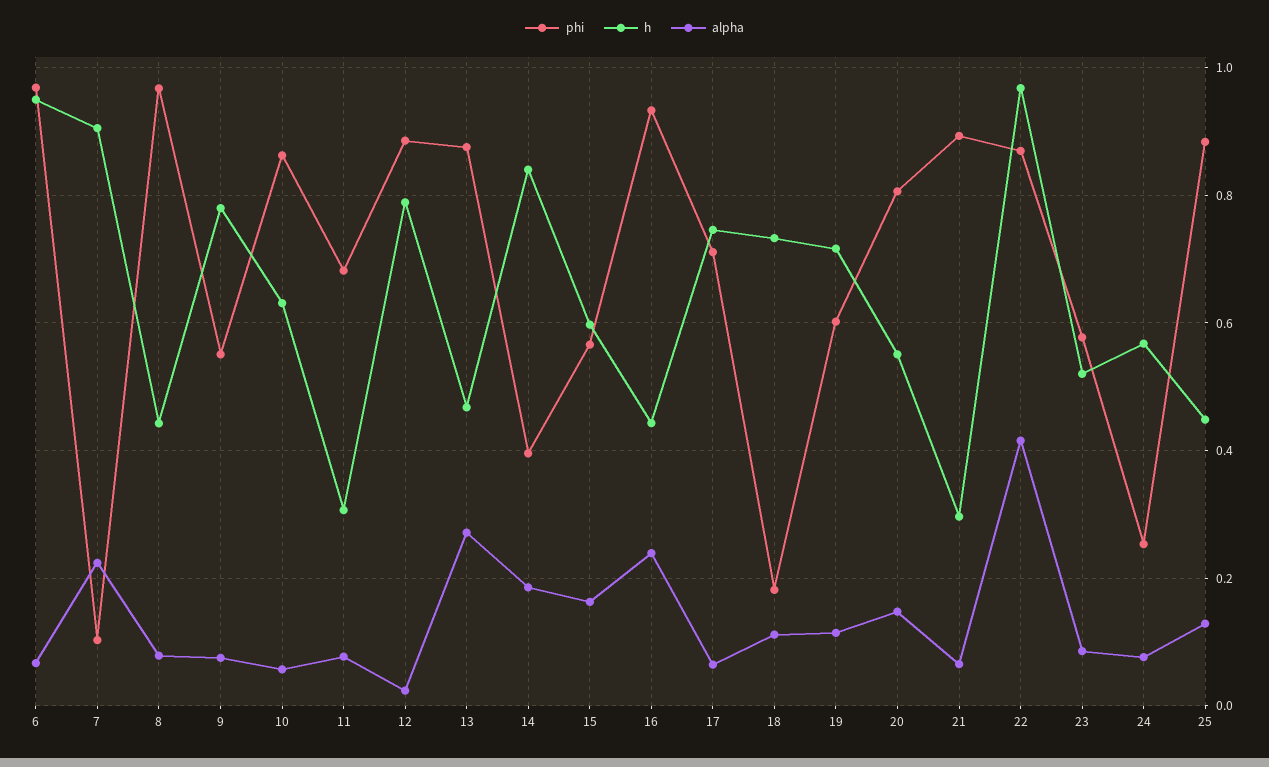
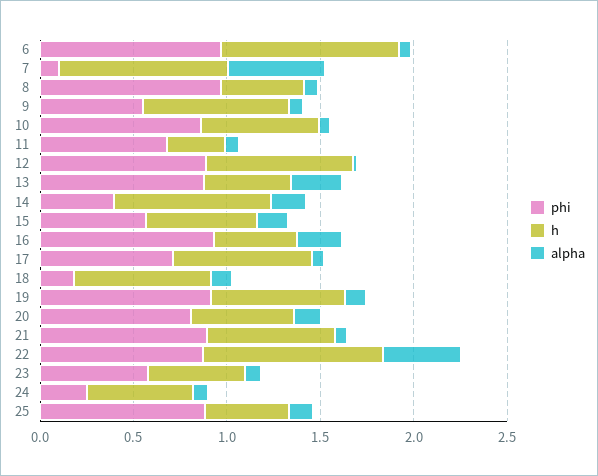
  {
    "phi": {
      "6": 0.96,
      "7": 0.1,
      "8": 0.96,
      "9": 0.56,
      "10": 0.86,
      "11": 0.68,
      "12": 0.88,
      "13": 0.88,
      "14": 0.4,
      "15": 0.56,
      "16": 0.94,
      "17": 0.72,
      "18": 0.18,
-     "19": 0.6,
+     "19": 0.9,
      "20": 0.8,
      "21": 0.9,
      "22": 0.86,
      "23": 0.58,
      "24": 0.26,
      "25": 0.88
    },
    "h": {
      "6": 0.96,
      "7": 0.9,
      "8": 0.44,
      "9": 0.78,
      "10": 0.64,
      "11": 0.3,
      "12": 0.78,
      "13": 0.46,
      "14": 0.84,
      "15": 0.6,
      "16": 0.44,
      "17": 0.74,
      "18": 0.74,
      "19": 0.72,
      "20": 0.56,
-     "21": 0.3,
+     "21": 0.7,
      "22": 0.96,
      "23": 0.52,
      "24": 0.56,
      "25": 0.44
    },
    "alpha": {
      "6": 0.06,
-     "7": 0.22,
+     "7": 0.5,
      "8": 0.08,
      "9": 0.08,
      "10": 0.06,
      "11": 0.08,
      "12": 0.02,
      "13": 0.28,
      "14": 0.18,
      "15": 0.16,
      "16": 0.24,
      "17": 0.06,
      "18": 0.12,
      "19": 0.12,
      "20": 0.14,
      "21": 0.06,
      "22": 0.42,
      "23": 0.08,
      "24": 0.08,
      "25": 0.12
    }
  }

